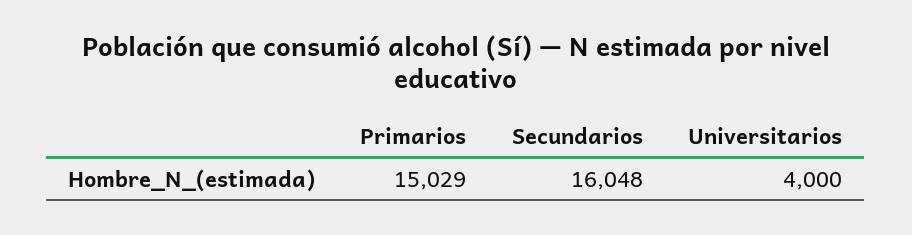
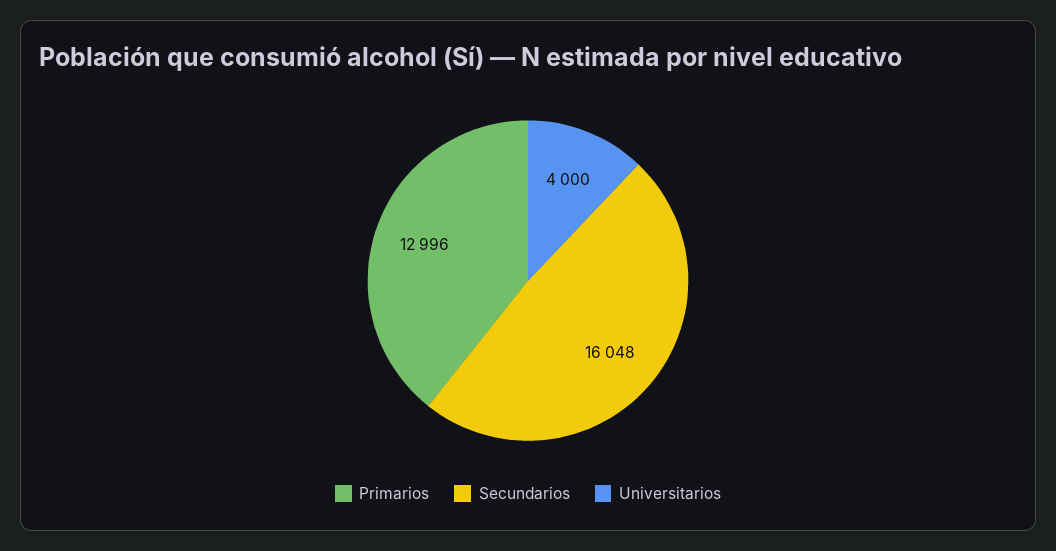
  {
-   "Primarios": 15029,
+   "Primarios": 12996,
    "Secundarios": 16048,
    "Universitarios": 4000
  }

